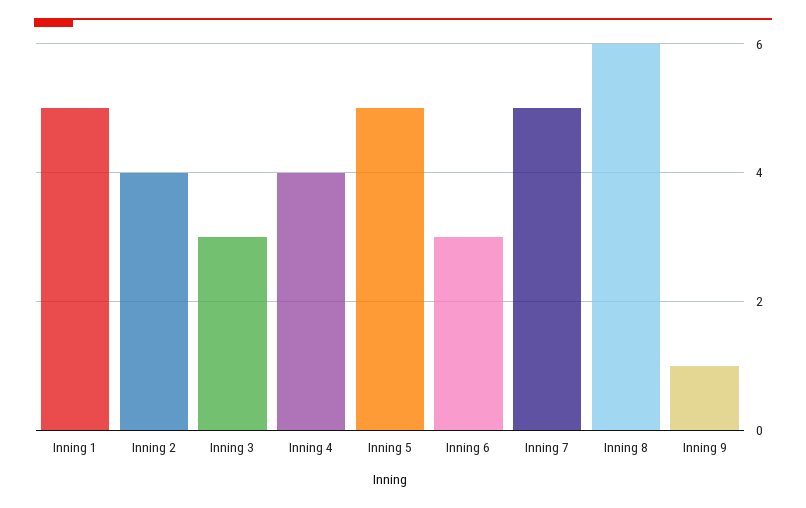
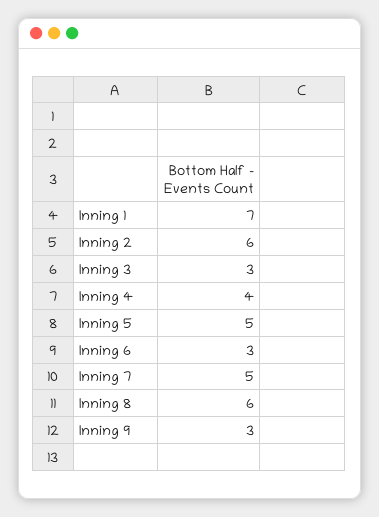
  {
-   "Inning 1": 5,
+   "Inning 1": 7,
-   "Inning 2": 4,
+   "Inning 2": 6,
    "Inning 3": 3,
    "Inning 4": 4,
    "Inning 5": 5,
    "Inning 6": 3,
    "Inning 7": 5,
    "Inning 8": 6,
-   "Inning 9": 1
+   "Inning 9": 3
  }

